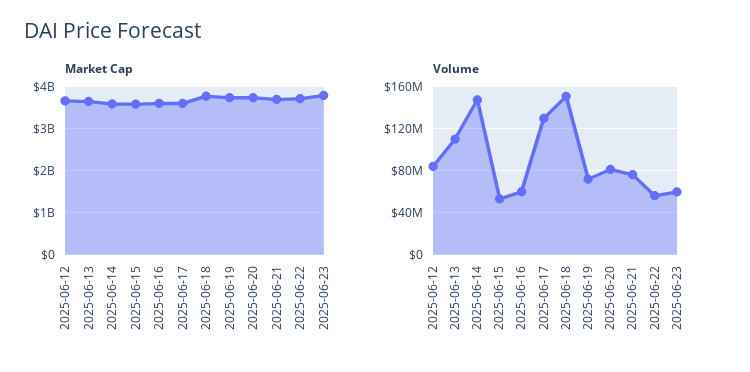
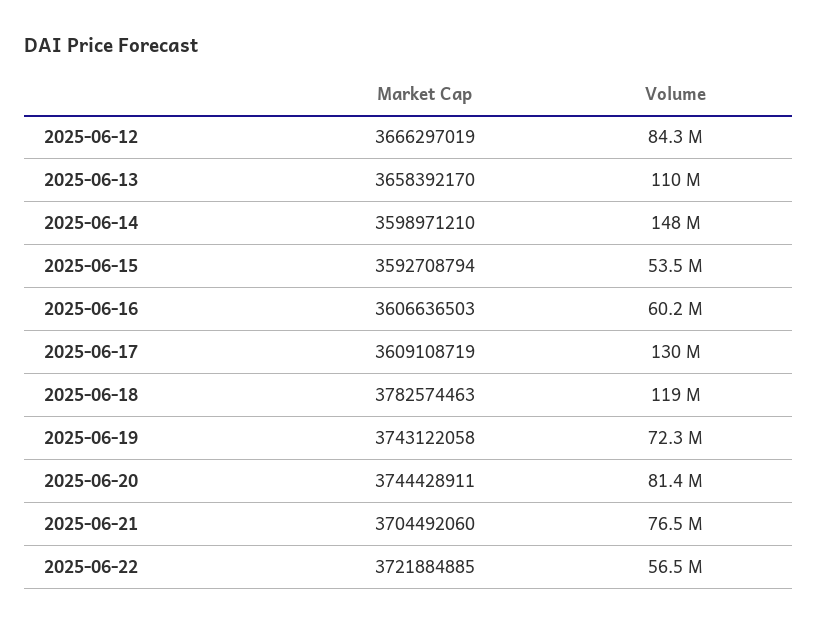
  {
    "Market Cap": {
      "2025-06-12": 3666297019,
      "2025-06-13": 3658392170,
      "2025-06-14": 3598971210,
      "2025-06-15": 3592708794,
      "2025-06-16": 3606636503,
      "2025-06-17": 3609108719,
      "2025-06-18": 3782574463,
      "2025-06-19": 3743122058,
      "2025-06-20": 3744428911,
      "2025-06-21": 3704492060,
-     "2025-06-22": 3721884885,
+     "2025-06-22": 3721884885
-     "2025-06-23": 3800000000
    },
    "Volume": {
      "2025-06-12": 84300000,
      "2025-06-13": 110000000,
      "2025-06-14": 148000000,
      "2025-06-15": 53500000,
      "2025-06-16": 60200000,
      "2025-06-17": 130000000,
-     "2025-06-18": 150000000,
+     "2025-06-18": 119000000,
      "2025-06-19": 72300000,
      "2025-06-20": 81400000,
      "2025-06-21": 76500000,
-     "2025-06-22": 56500000,
+     "2025-06-22": 56500000
-     "2025-06-23": 60000000
    }
  }

